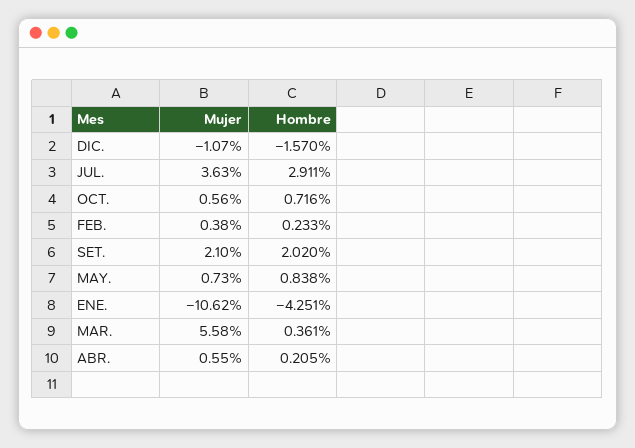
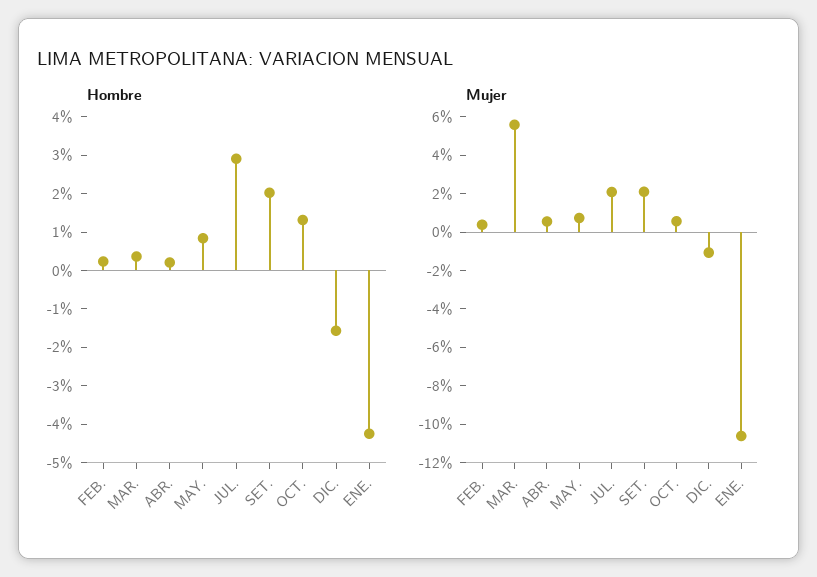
  {
    "Mujer": {
      "DIC.": -1.07,
-     "JUL.": 3.63,
+     "JUL.": 2,
      "OCT.": 0.56,
      "FEB.": 0.38,
      "SET.": 2.1,
      "MAY.": 0.73,
      "ENE.": -10.62,
      "MAR.": 5.58,
      "ABR.": 0.55
    },
    "Hombre": {
      "DIC.": -1.57,
      "JUL.": 2.911,
-     "OCT.": 0.716,
+     "OCT.": 1.25,
      "FEB.": 0.233,
      "SET.": 2.02,
      "MAY.": 0.838,
      "ENE.": -4.251,
      "MAR.": 0.361,
      "ABR.": 0.205
    }
  }

